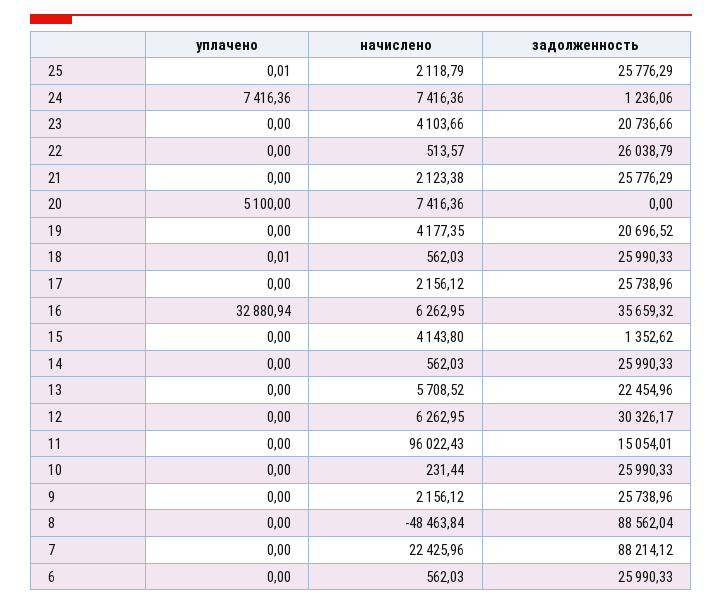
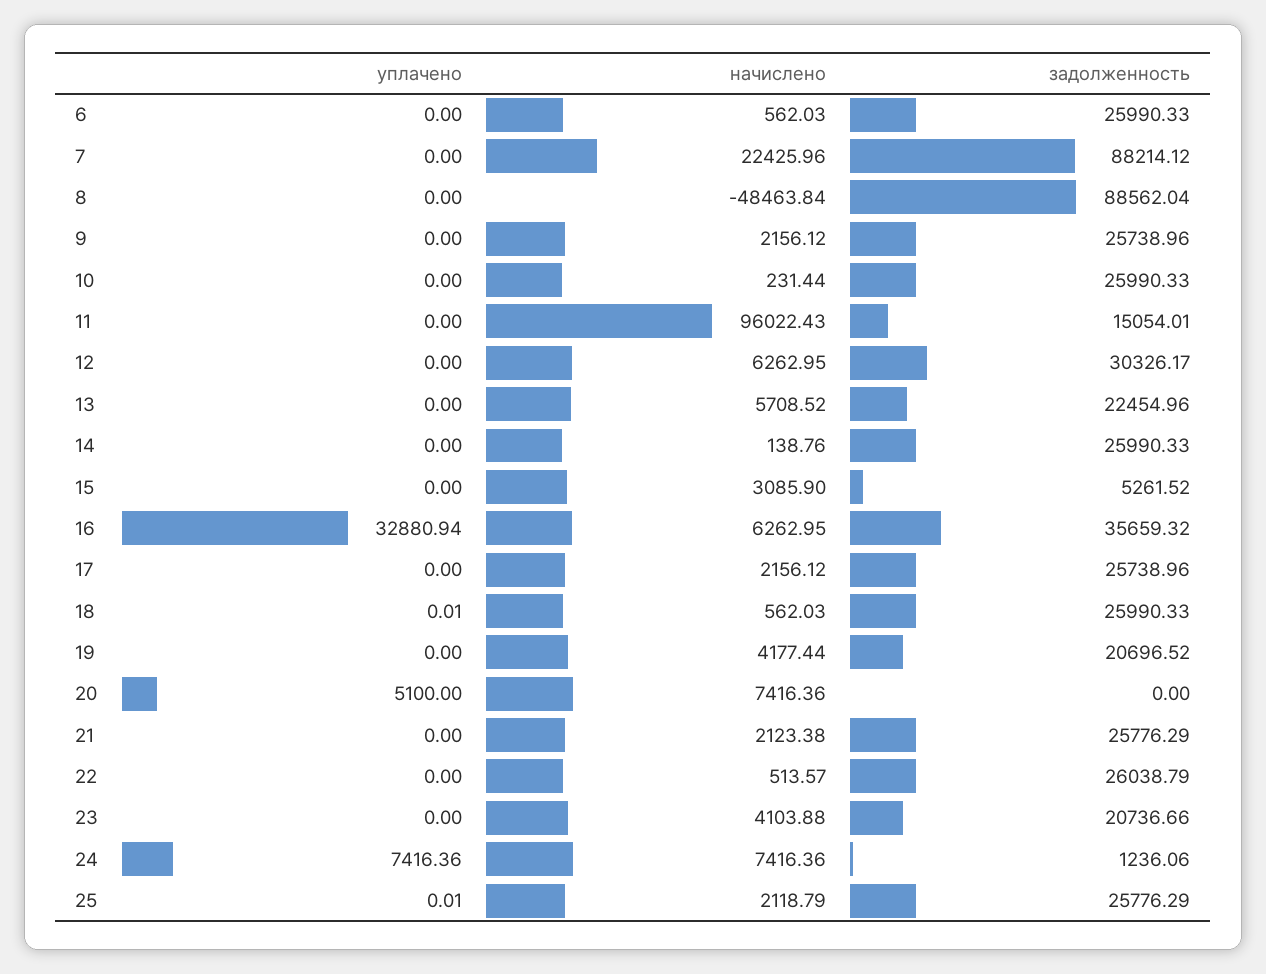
  {
    "уплачено": {
      "25": 0.01,
      "24": 7416.36,
      "23": 0,
      "22": 0,
      "21": 0,
      "20": 5100,
      "19": 0,
      "18": 0.01,
      "17": 0,
      "16": 32880.94,
      "15": 0,
      "14": 0,
      "13": 0,
      "12": 0,
      "11": 0,
      "10": 0,
      "9": 0,
      "8": 0,
      "7": 0,
      "6": 0
    },
    "начислено": {
      "25": 2118.79,
      "24": 7416.36,
-     "23": 4103.66,
+     "23": 4103.88,
      "22": 513.57,
      "21": 2123.38,
      "20": 7416.36,
-     "19": 4177.35,
+     "19": 4177.44,
      "18": 562.03,
      "17": 2156.12,
      "16": 6262.95,
-     "15": 4143.8,
+     "15": 3085.9,
-     "14": 562.03,
+     "14": 138.76,
      "13": 5708.52,
      "12": 6262.95,
      "11": 96022.43,
      "10": 231.44,
      "9": 2156.12,
      "8": -48463.84,
      "7": 22425.96,
      "6": 562.03
    },
    "задолженность": {
      "25": 25776.29,
      "24": 1236.06,
      "23": 20736.66,
      "22": 26038.79,
      "21": 25776.29,
      "20": 0,
      "19": 20696.52,
      "18": 25990.33,
      "17": 25738.96,
      "16": 35659.32,
-     "15": 1352.62,
+     "15": 5261.52,
      "14": 25990.33,
      "13": 22454.96,
      "12": 30326.17,
      "11": 15054.01,
      "10": 25990.33,
      "9": 25738.96,
      "8": 88562.04,
      "7": 88214.12,
      "6": 25990.33
    }
  }

